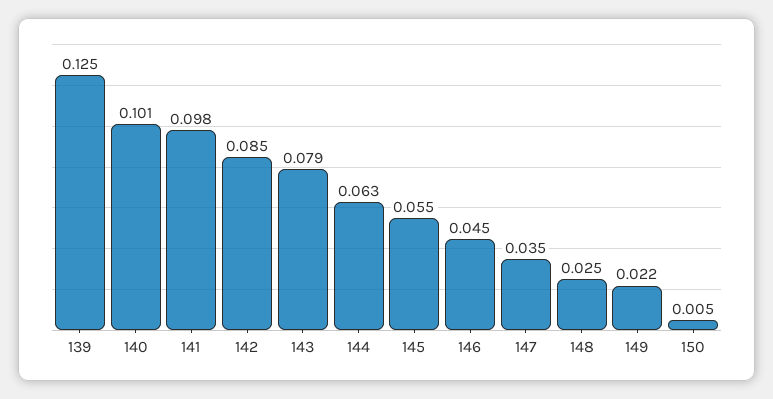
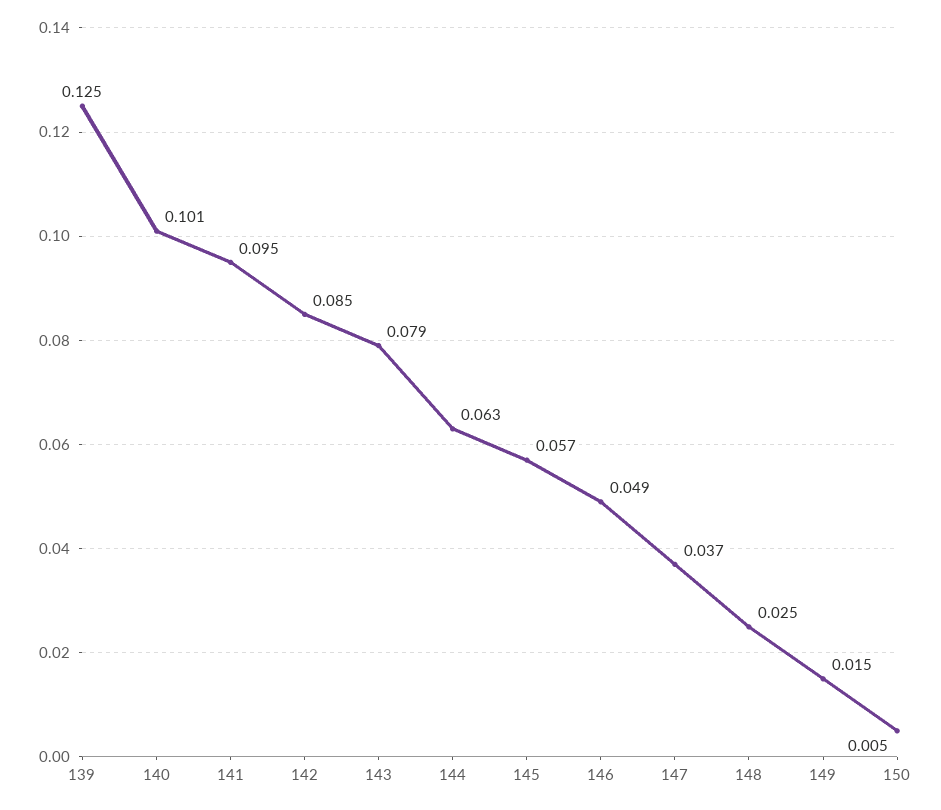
  {
    "139": 0.125,
    "140": 0.101,
-   "141": 0.098,
+   "141": 0.095,
    "142": 0.085,
    "143": 0.079,
    "144": 0.063,
-   "145": 0.055,
+   "145": 0.057,
-   "146": 0.045,
+   "146": 0.049,
-   "147": 0.035,
+   "147": 0.037,
    "148": 0.025,
-   "149": 0.022,
+   "149": 0.015,
    "150": 0.005
  }

